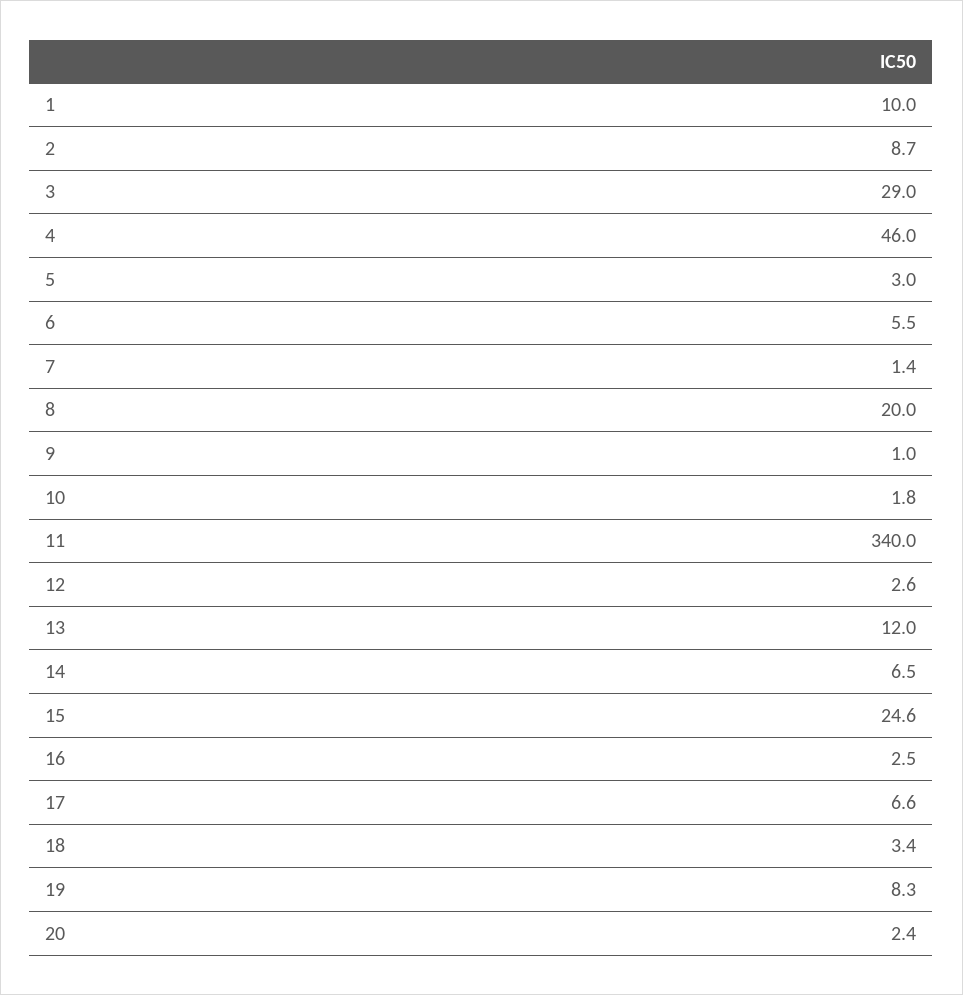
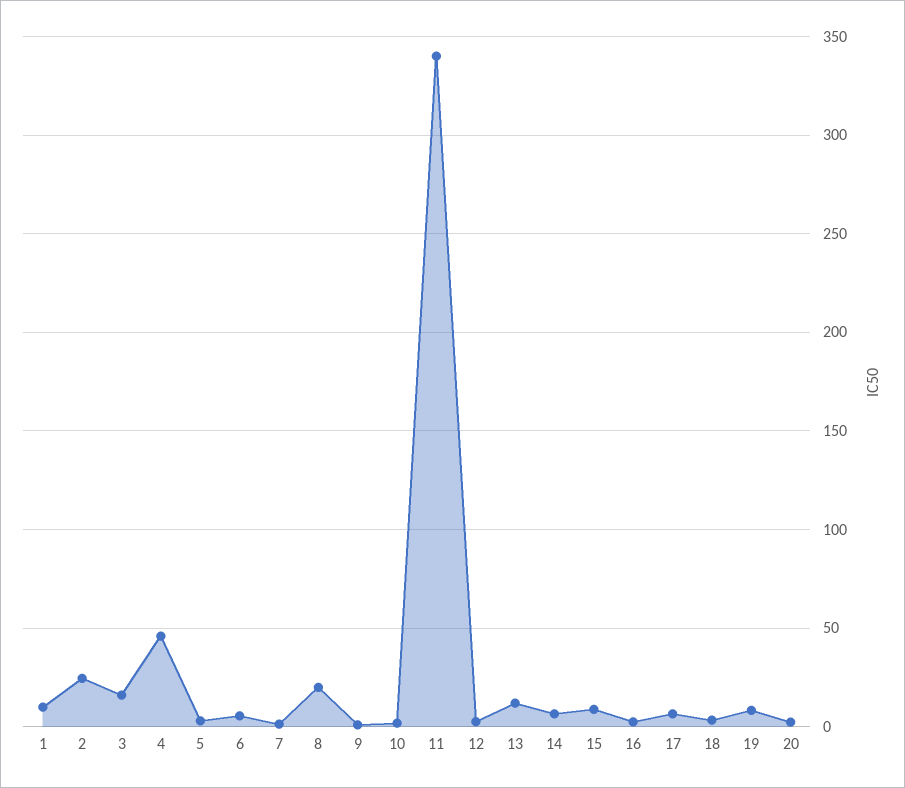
  {
    "1": 10,
-   "2": 8.7,
+   "2": 25,
-   "3": 29,
+   "3": 15,
    "4": 46,
    "5": 3,
    "6": 5.5,
    "7": 1.4,
    "8": 20,
    "9": 1,
    "10": 1.8,
    "11": 340,
    "12": 2.6,
    "13": 12,
    "14": 6.5,
-   "15": 24.6,
+   "15": 10,
    "16": 2.5,
    "17": 6.6,
    "18": 3.4,
    "19": 8.3,
    "20": 2.4
  }

